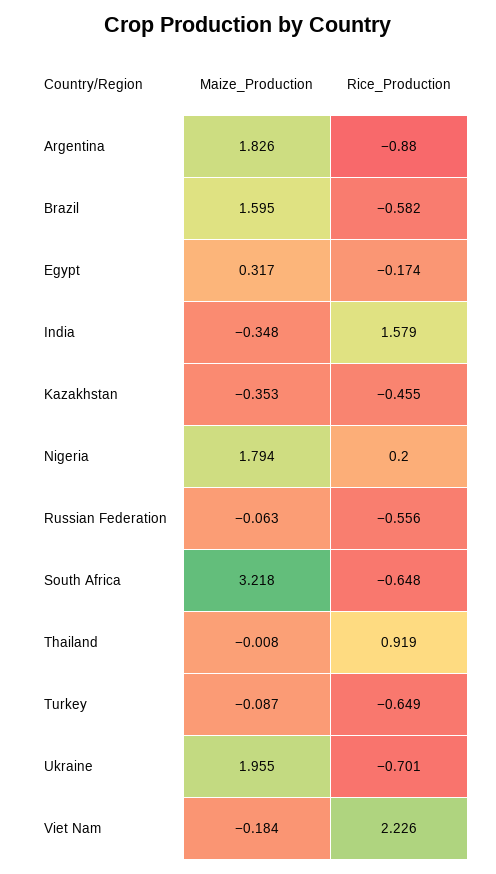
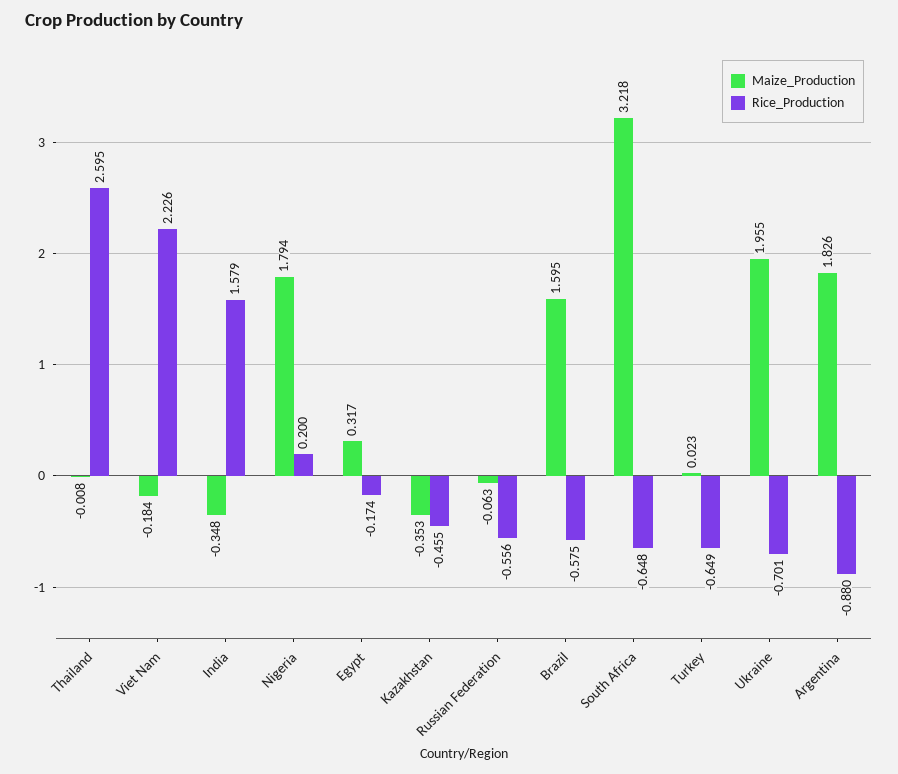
  {
    "Maize_Production": {
      "Argentina": 1.826,
      "Brazil": 1.595,
      "Egypt": 0.317,
      "India": -0.348,
      "Kazakhstan": -0.353,
      "Nigeria": 1.794,
      "Russian Federation": -0.063,
      "South Africa": 3.218,
      "Thailand": -0.008,
-     "Turkey": -0.087,
+     "Turkey": 0.023,
      "Ukraine": 1.955,
      "Viet Nam": -0.184
    },
    "Rice_Production": {
      "Argentina": -0.88,
-     "Brazil": -0.582,
+     "Brazil": -0.575,
      "Egypt": -0.174,
      "India": 1.579,
      "Kazakhstan": -0.455,
      "Nigeria": 0.2,
      "Russian Federation": -0.556,
      "South Africa": -0.648,
-     "Thailand": 0.919,
+     "Thailand": 2.595,
      "Turkey": -0.649,
      "Ukraine": -0.701,
      "Viet Nam": 2.226
    }
  }

